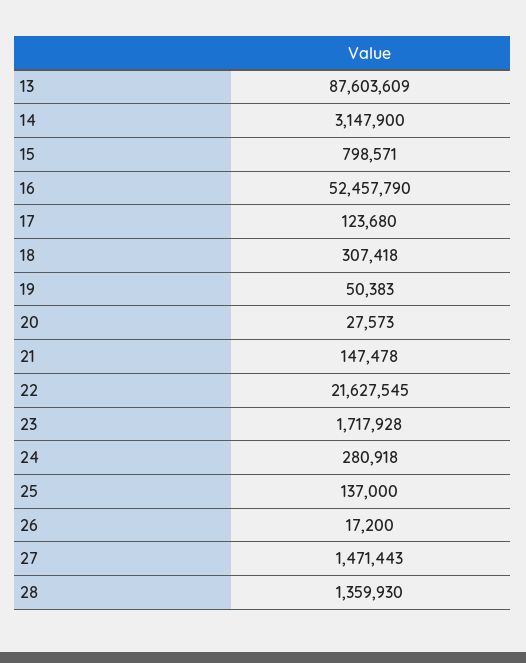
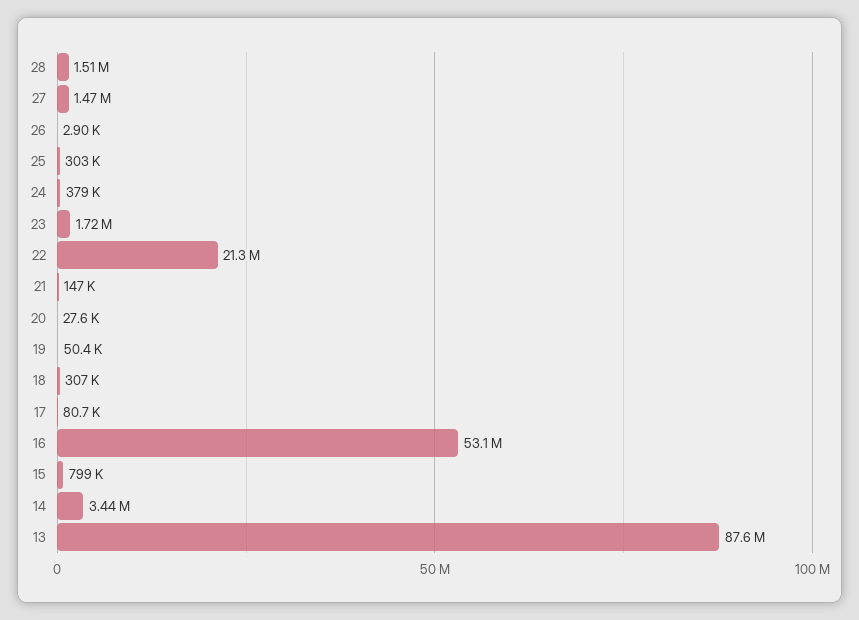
  {
    "13": 87603609,
-   "14": 3147900,
+   "14": 3440000,
    "15": 798571,
-   "16": 52457790,
+   "16": 53100000,
-   "17": 123680,
+   "17": 80700,
    "18": 307418,
    "19": 50383,
    "20": 27573,
    "21": 147478,
-   "22": 21627545,
+   "22": 21300000,
    "23": 1717928,
-   "24": 280918,
+   "24": 379000,
-   "25": 137000,
+   "25": 303000,
-   "26": 17200,
+   "26": 2900,
    "27": 1471443,
-   "28": 1359930
+   "28": 1510000
  }

